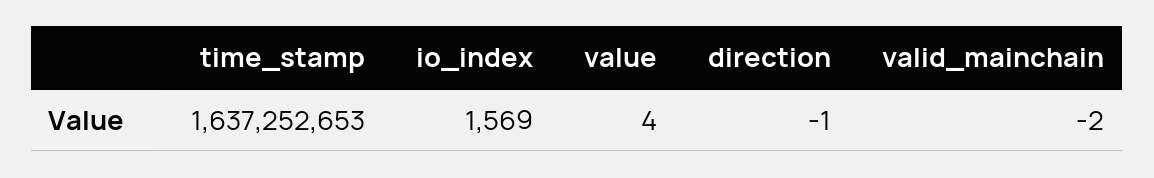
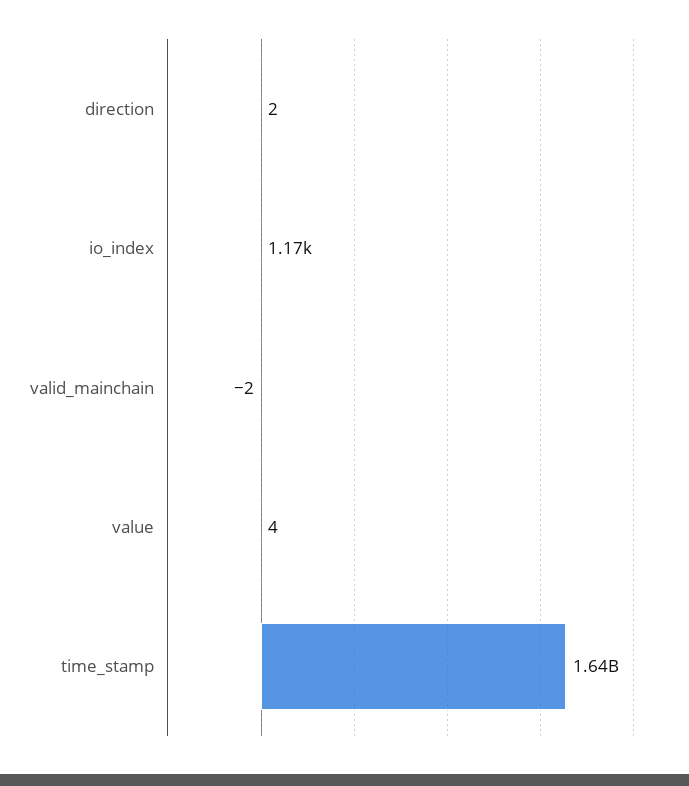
  {
    "time_stamp": 1637252653,
-   "io_index": 1569,
+   "io_index": 1170,
    "value": 4,
-   "direction": -1,
+   "direction": 2,
    "valid_mainchain": -2
  }

